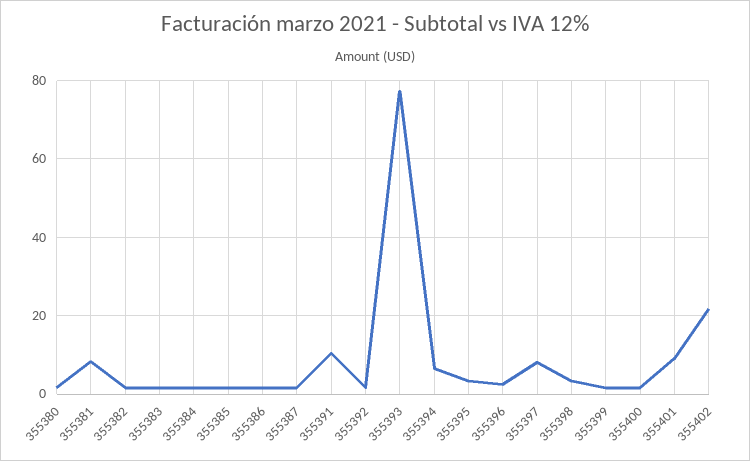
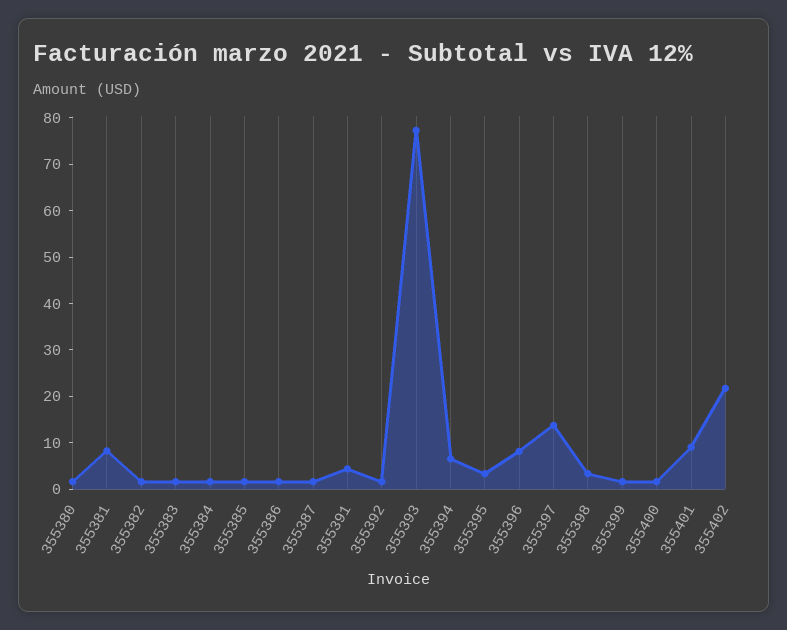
  {
    "355380": 2,
    "355381": 8,
    "355382": 2,
    "355383": 2,
    "355384": 2,
    "355385": 2,
    "355386": 2,
    "355387": 2,
-   "355391": 10,
+   "355391": 4,
    "355392": 2,
    "355393": 78,
    "355394": 6,
    "355395": 4,
-   "355396": 2,
+   "355396": 8,
-   "355397": 8,
+   "355397": 14,
    "355398": 4,
    "355399": 2,
    "355400": 2,
    "355401": 10,
    "355402": 22
  }

